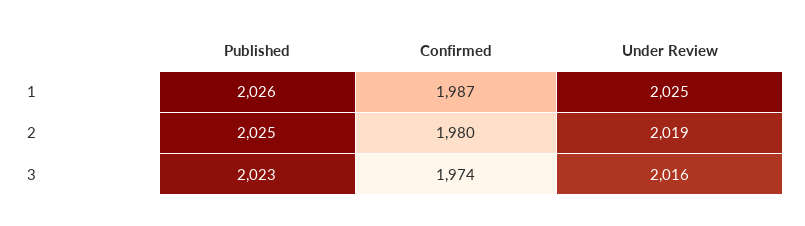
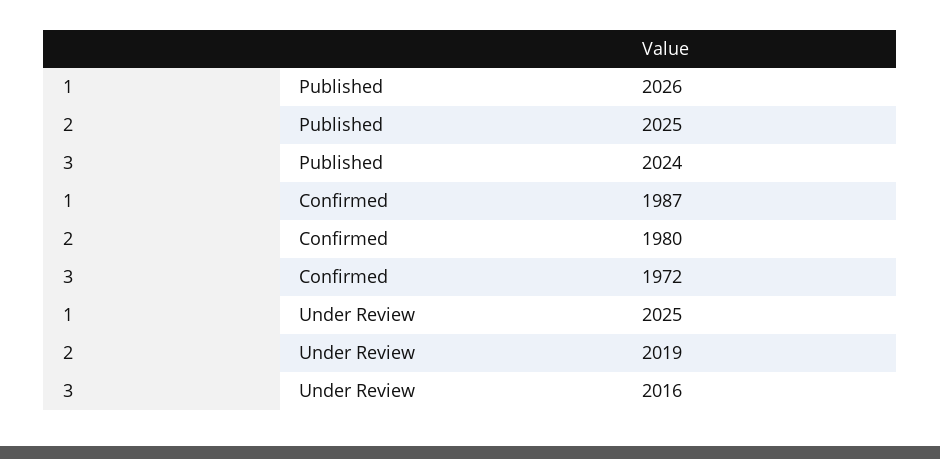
  {
    "Published": {
      "1": 2026,
      "2": 2025,
-     "3": 2023
+     "3": 2024
    },
    "Confirmed": {
      "1": 1987,
      "2": 1980,
-     "3": 1974
+     "3": 1972
    },
    "Under Review": {
      "1": 2025,
      "2": 2019,
      "3": 2016
    }
  }

